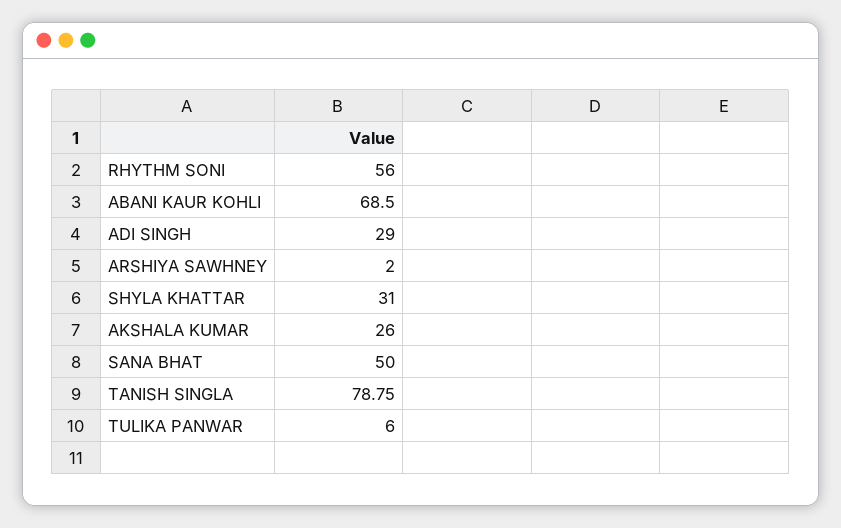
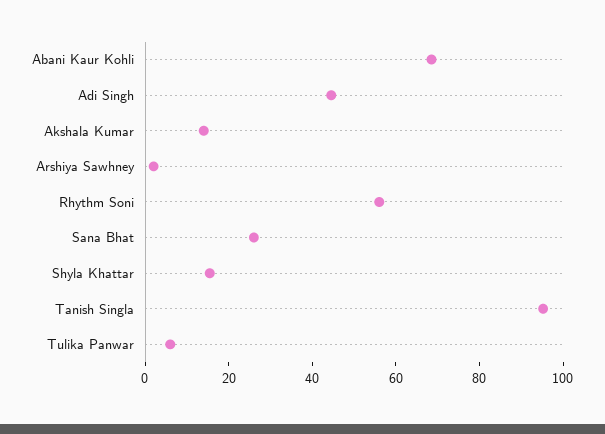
  {
    "RHYTHM SONI": 56,
    "ABANI KAUR KOHLI": 68.5,
-   "ADI SINGH": 29,
+   "ADI SINGH": 45,
    "ARSHIYA SAWHNEY": 2,
-   "SHYLA KHATTAR": 31,
+   "SHYLA KHATTAR": 15,
-   "AKSHALA KUMAR": 26,
+   "AKSHALA KUMAR": 15,
-   "SANA BHAT": 50,
+   "SANA BHAT": 25,
-   "TANISH SINGLA": 78.75,
+   "TANISH SINGLA": 95,
    "TULIKA PANWAR": 6
  }

